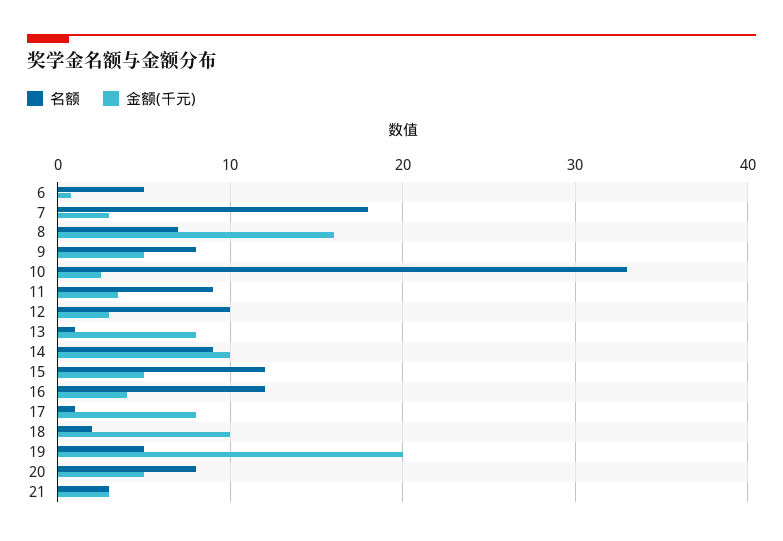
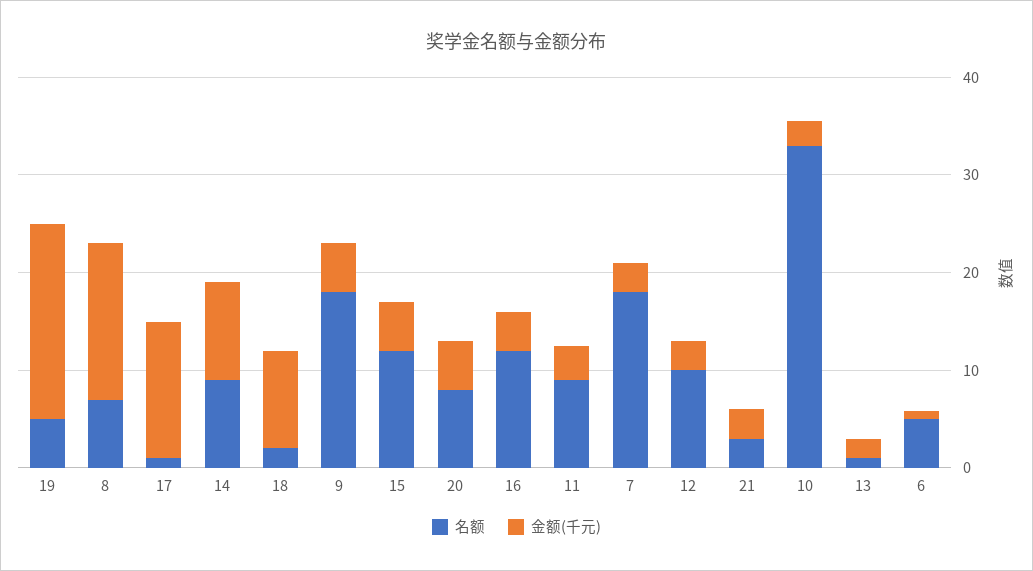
  {
    "名额": {
      "6": 5,
      "7": 18,
      "8": 7,
-     "9": 8,
+     "9": 18,
      "10": 33,
      "11": 9,
      "12": 10,
      "13": 1,
      "14": 9,
      "15": 12,
      "16": 12,
      "17": 1,
      "18": 2,
      "19": 5,
      "20": 8,
      "21": 3
    },
    "金额(千元)": {
      "6": 1,
      "7": 3,
      "8": 16,
      "9": 5,
      "10": 3,
      "11": 4,
      "12": 3,
-     "13": 8,
+     "13": 2,
      "14": 10,
      "15": 5,
      "16": 4,
-     "17": 8,
+     "17": 14,
      "18": 10,
      "19": 20,
      "20": 5,
      "21": 3
    }
  }

